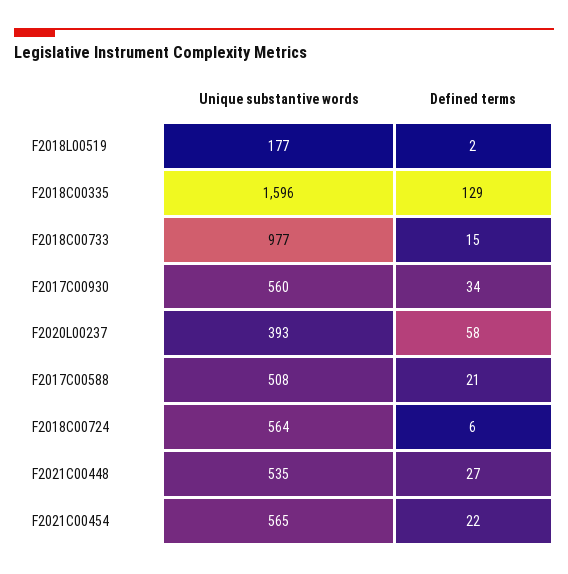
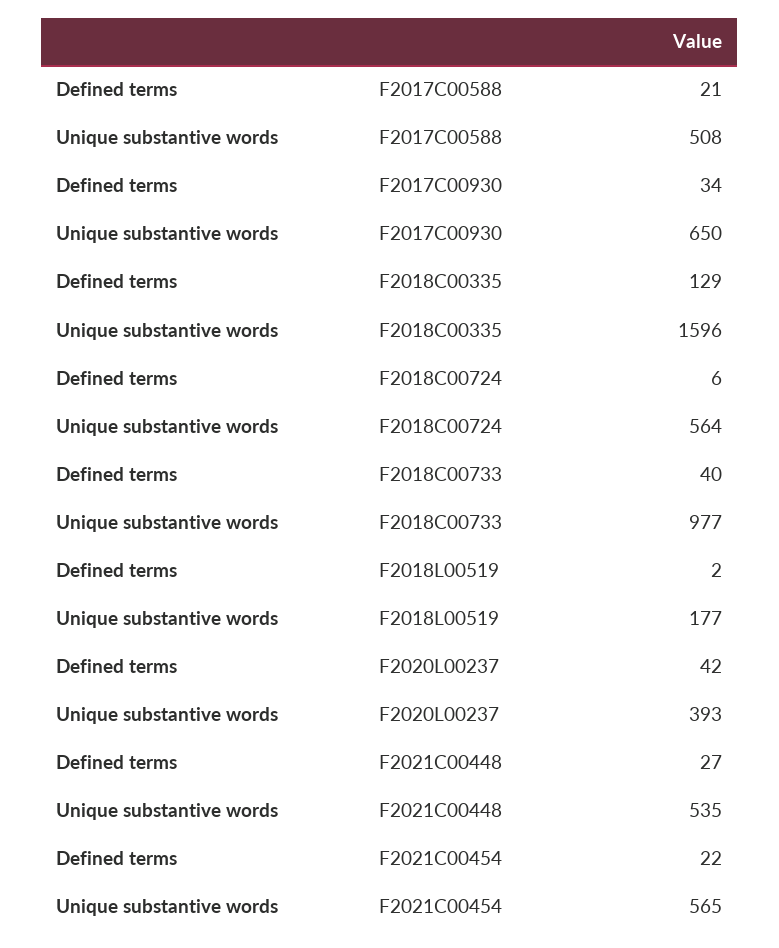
  {
    "Unique substantive words": {
      "F2018L00519": 177,
      "F2018C00335": 1596,
      "F2018C00733": 977,
-     "F2017C00930": 560,
+     "F2017C00930": 650,
      "F2020L00237": 393,
      "F2017C00588": 508,
      "F2018C00724": 564,
      "F2021C00448": 535,
      "F2021C00454": 565
    },
    "Defined terms": {
      "F2018L00519": 2,
      "F2018C00335": 129,
-     "F2018C00733": 15,
+     "F2018C00733": 40,
      "F2017C00930": 34,
-     "F2020L00237": 58,
+     "F2020L00237": 42,
      "F2017C00588": 21,
      "F2018C00724": 6,
      "F2021C00448": 27,
      "F2021C00454": 22
    }
  }

